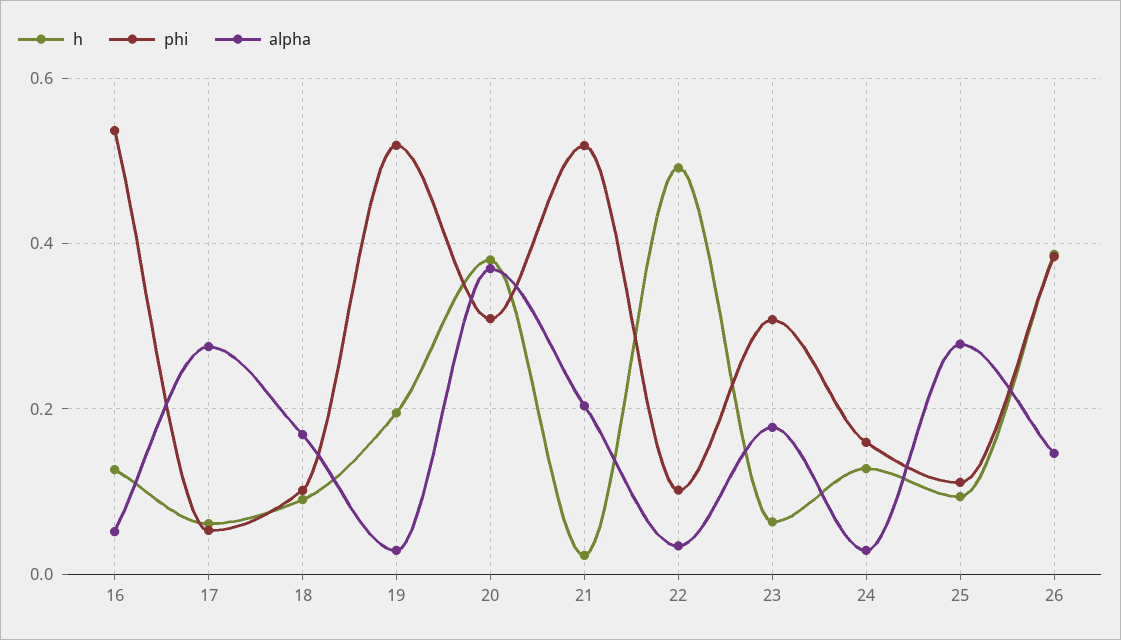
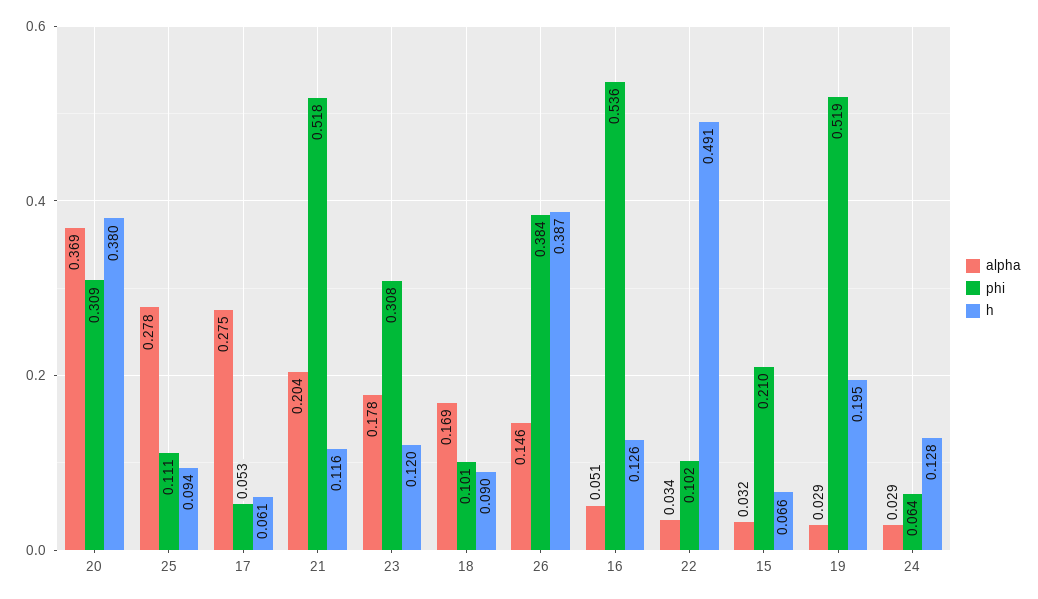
  {
    "h": {
      "16": 0.126,
      "17": 0.061,
      "18": 0.09,
      "19": 0.195,
      "20": 0.38,
-     "21": 0.02,
+     "21": 0.116,
      "22": 0.491,
-     "23": 0.06,
+     "23": 0.12,
      "24": 0.128,
      "25": 0.094,
-     "26": 0.387
+     "26": 0.387,
+     "15": 0.066
    },
    "phi": {
      "16": 0.536,
      "17": 0.053,
      "18": 0.101,
      "19": 0.519,
      "20": 0.309,
      "21": 0.518,
      "22": 0.102,
      "23": 0.308,
-     "24": 0.16,
+     "24": 0.064,
      "25": 0.111,
-     "26": 0.384
+     "26": 0.384,
+     "15": 0.21
    },
    "alpha": {
      "16": 0.051,
      "17": 0.275,
      "18": 0.169,
      "19": 0.029,
      "20": 0.369,
      "21": 0.204,
      "22": 0.034,
      "23": 0.178,
      "24": 0.029,
      "25": 0.278,
-     "26": 0.146
+     "26": 0.146,
+     "15": 0.032
    }
  }

